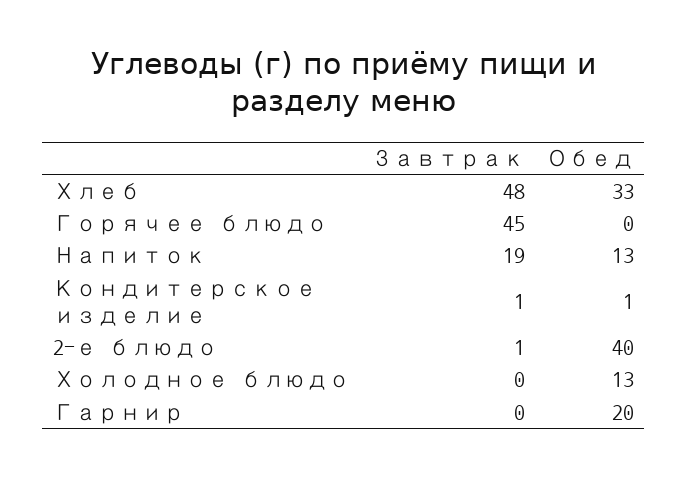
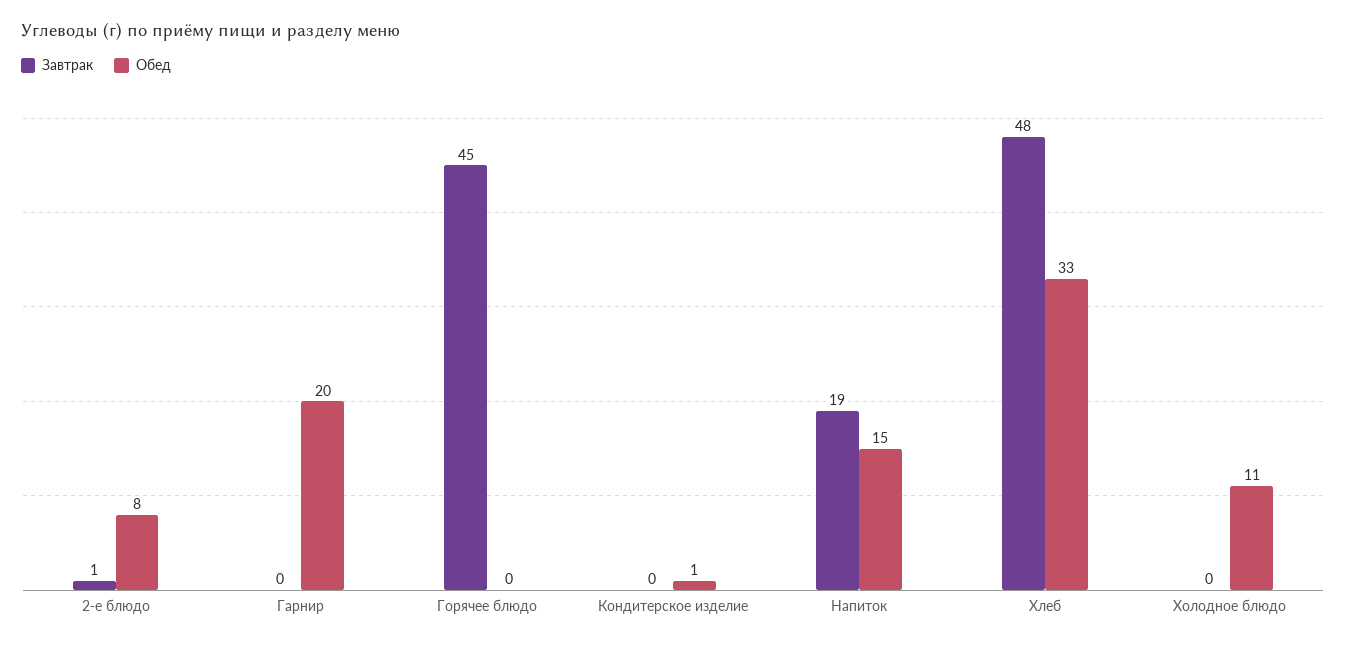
  {
    "Завтрак": {
      "Хлеб": 48,
      "Горячее блюдо": 45,
      "Напиток": 19,
-     "Кондитерское изделие": 1,
+     "Кондитерское изделие": 0,
      "2-е блюдо": 1,
      "Холодное блюдо": 0,
      "Гарнир": 0
    },
    "Обед": {
      "Хлеб": 33,
      "Горячее блюдо": 0,
-     "Напиток": 13,
+     "Напиток": 15,
      "Кондитерское изделие": 1,
-     "2-е блюдо": 40,
+     "2-е блюдо": 8,
-     "Холодное блюдо": 13,
+     "Холодное блюдо": 11,
      "Гарнир": 20
    }
  }

